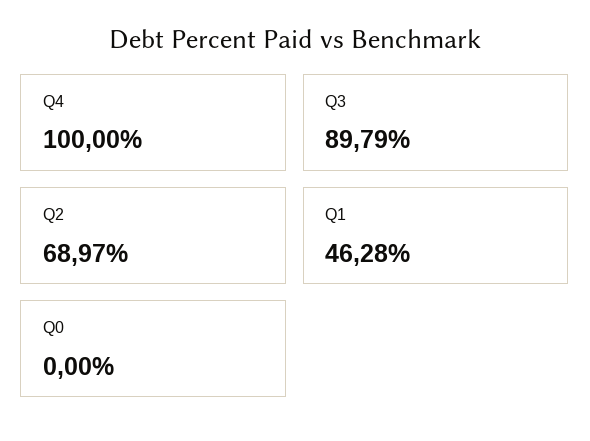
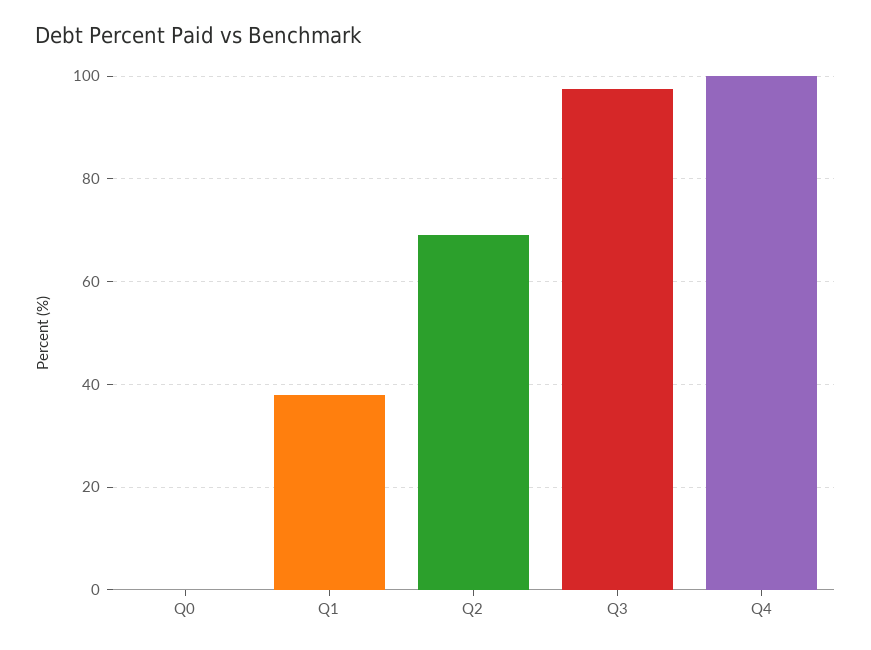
  {
    "Q4": 100,
-   "Q3": 89.79,
+   "Q3": 98,
    "Q2": 68.97,
-   "Q1": 46.28,
+   "Q1": 38,
    "Q0": 0
  }

